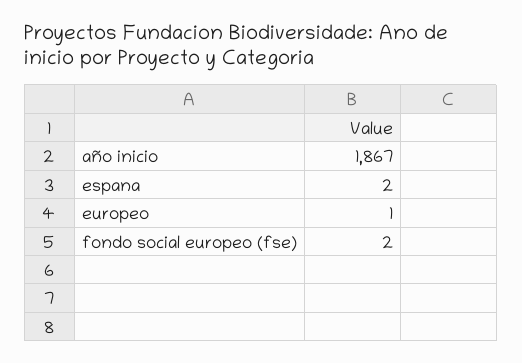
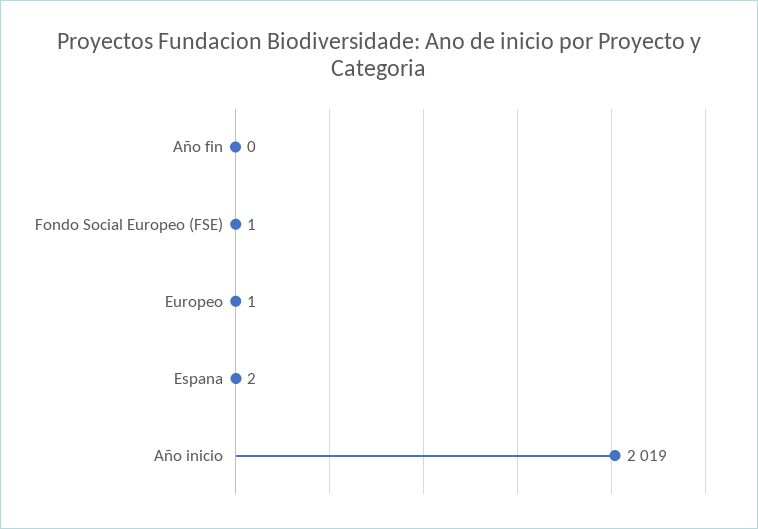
  {
-   "año inicio": 1867,
+   "año inicio": 2019,
    "espana": 2,
    "europeo": 1,
-   "fondo social europeo (fse)": 2
+   "fondo social europeo (fse)": 1,
+   "Año fin": 0
  }

